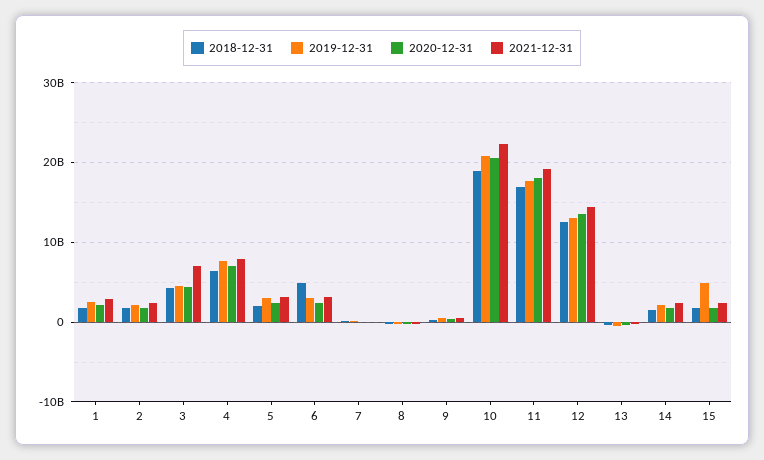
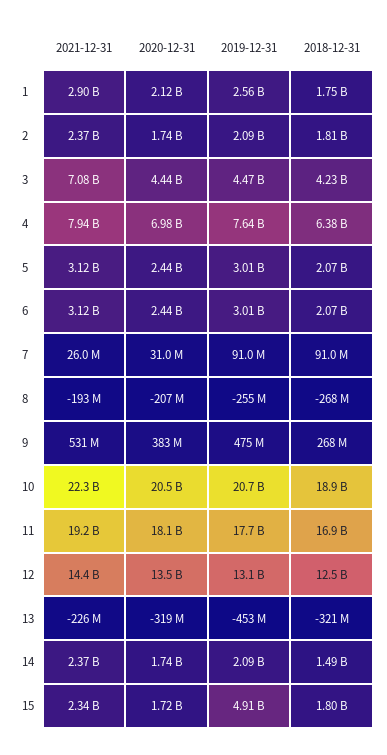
  {
    "2018-12-31": {
      "1": 1750000000,
      "2": 1810000000,
      "3": 4230000000,
      "4": 6380000000,
      "5": 2070000000,
-     "6": 5000000000,
+     "6": 2070000000,
      "7": 91000000,
      "8": -268000000,
      "9": 268000000,
      "10": 18900000000,
      "11": 16900000000,
      "12": 12500000000,
      "13": -321000000,
      "14": 1490000000,
      "15": 1800000000
    },
    "2019-12-31": {
      "1": 2560000000,
      "2": 2090000000,
      "3": 4470000000,
      "4": 7640000000,
      "5": 3010000000,
      "6": 3010000000,
      "7": 91000000,
      "8": -255000000,
      "9": 475000000,
      "10": 20700000000,
      "11": 17700000000,
      "12": 13100000000,
      "13": -453000000,
      "14": 2090000000,
      "15": 4910000000
    },
    "2020-12-31": {
      "1": 2120000000,
      "2": 1740000000,
      "3": 4440000000,
      "4": 6980000000,
      "5": 2440000000,
      "6": 2440000000,
      "7": 31000000,
      "8": -207000000,
      "9": 383000000,
      "10": 20500000000,
      "11": 18100000000,
      "12": 13500000000,
      "13": -319000000,
      "14": 1740000000,
      "15": 1720000000
    },
    "2021-12-31": {
      "1": 2900000000,
      "2": 2370000000,
      "3": 7080000000,
      "4": 7940000000,
      "5": 3120000000,
      "6": 3120000000,
      "7": 26000000,
      "8": -193000000,
      "9": 531000000,
      "10": 22300000000,
      "11": 19200000000,
      "12": 14400000000,
      "13": -226000000,
      "14": 2370000000,
      "15": 2340000000
    }
  }

